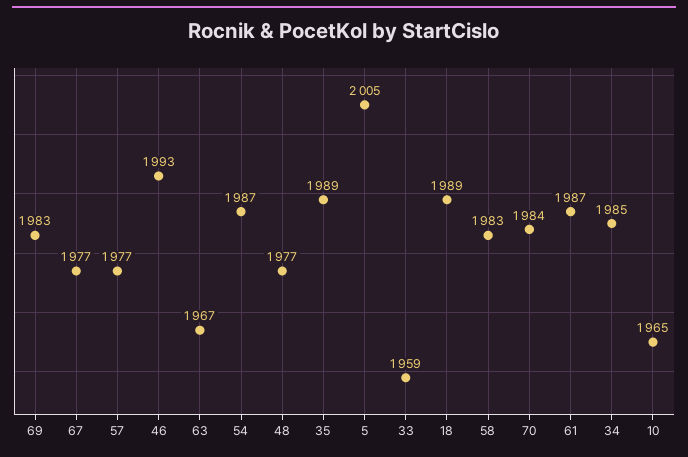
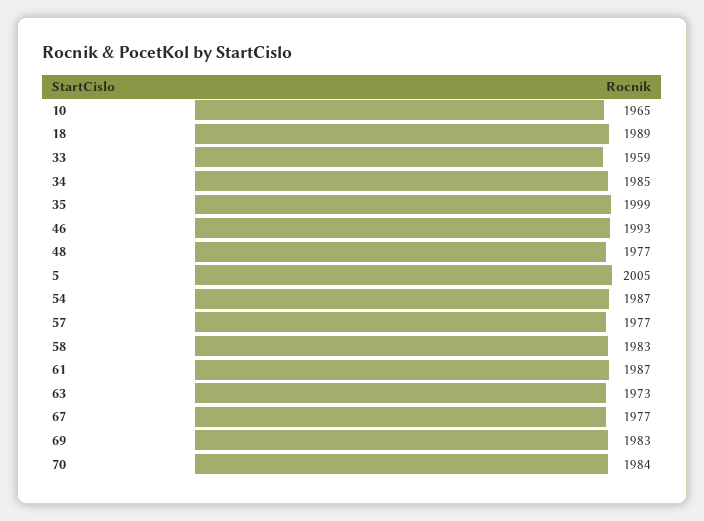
  {
    "69": 1983,
    "67": 1977,
    "57": 1977,
    "46": 1993,
-   "63": 1967,
+   "63": 1973,
    "54": 1987,
    "48": 1977,
-   "35": 1989,
+   "35": 1999,
    "5": 2005,
    "33": 1959,
    "18": 1989,
    "58": 1983,
    "70": 1984,
    "61": 1987,
    "34": 1985,
    "10": 1965
  }

